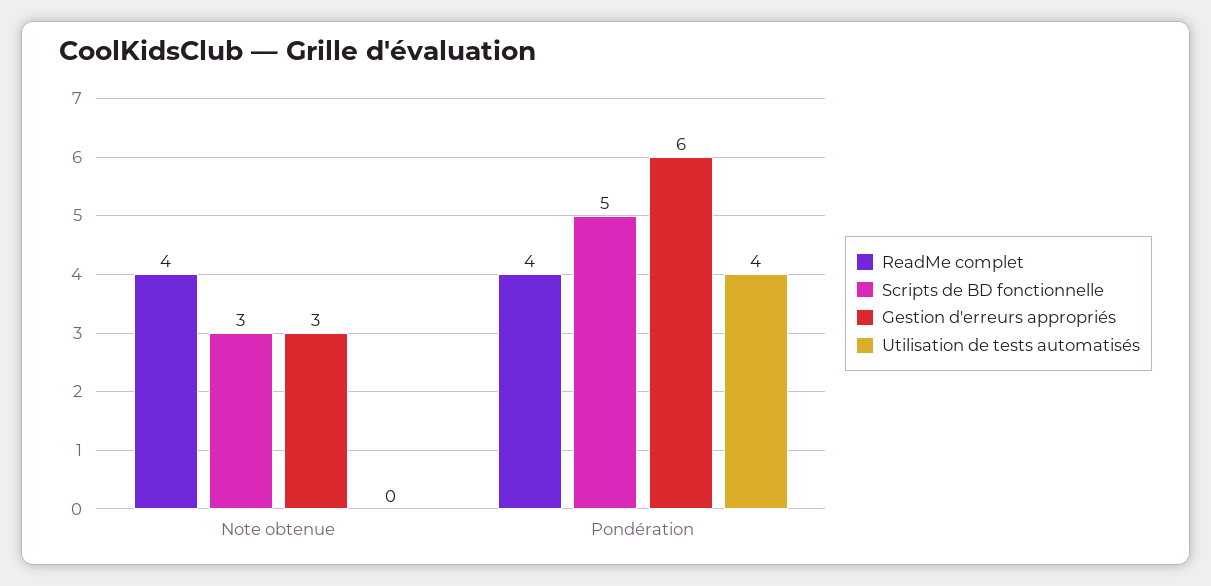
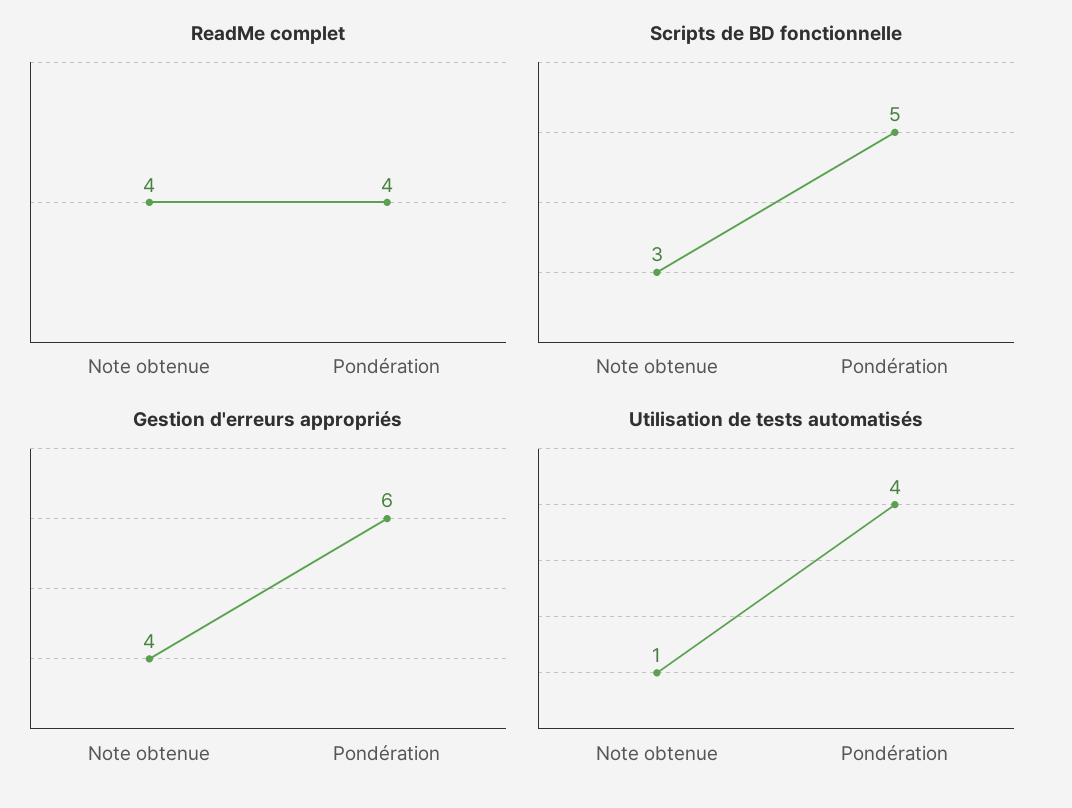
  {
    "ReadMe complet": {
      "Note obtenue": 4,
      "Pondération": 4
    },
    "Scripts de BD fonctionnelle": {
      "Note obtenue": 3,
      "Pondération": 5
    },
    "Gestion d'erreurs appropriés": {
-     "Note obtenue": 3,
+     "Note obtenue": 4,
      "Pondération": 6
    },
    "Utilisation de tests automatisés": {
-     "Note obtenue": 0,
+     "Note obtenue": 1,
      "Pondération": 4
    }
  }

